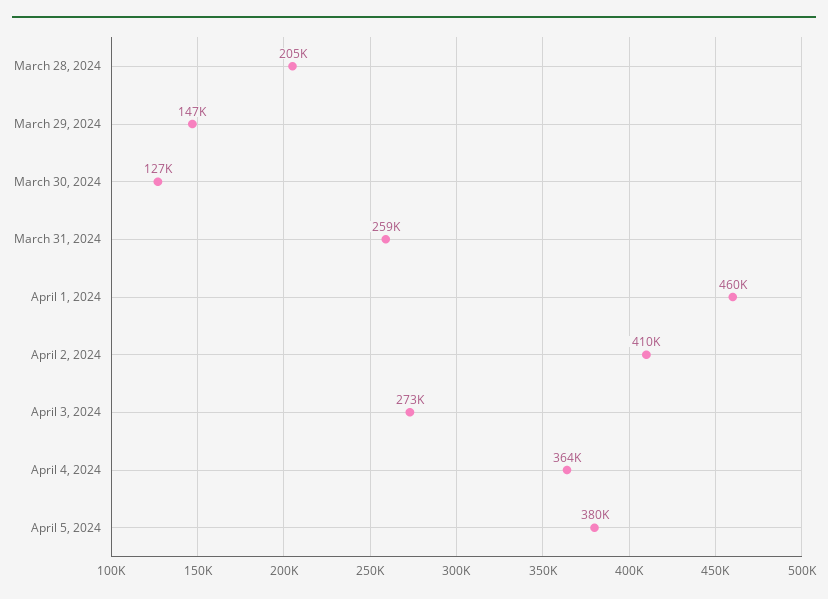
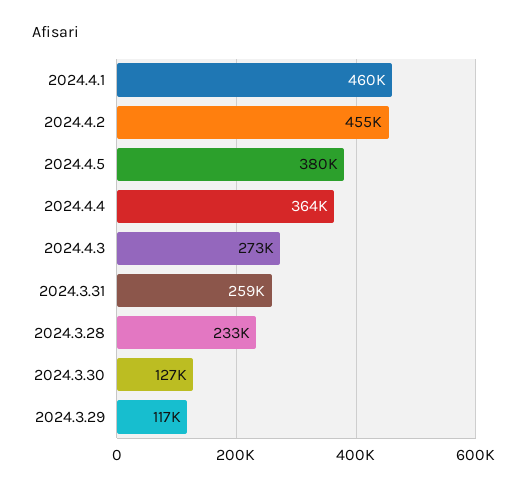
  {
-   "March 28, 2024": 205000,
+   "March 28, 2024": 233000,
-   "March 29, 2024": 147000,
+   "March 29, 2024": 117000,
    "March 30, 2024": 127000,
    "March 31, 2024": 259000,
    "April 1, 2024": 460000,
-   "April 2, 2024": 410000,
+   "April 2, 2024": 455000,
    "April 3, 2024": 273000,
    "April 4, 2024": 364000,
    "April 5, 2024": 380000
  }

